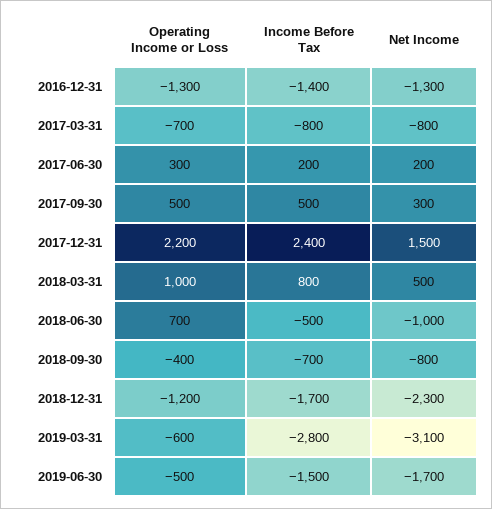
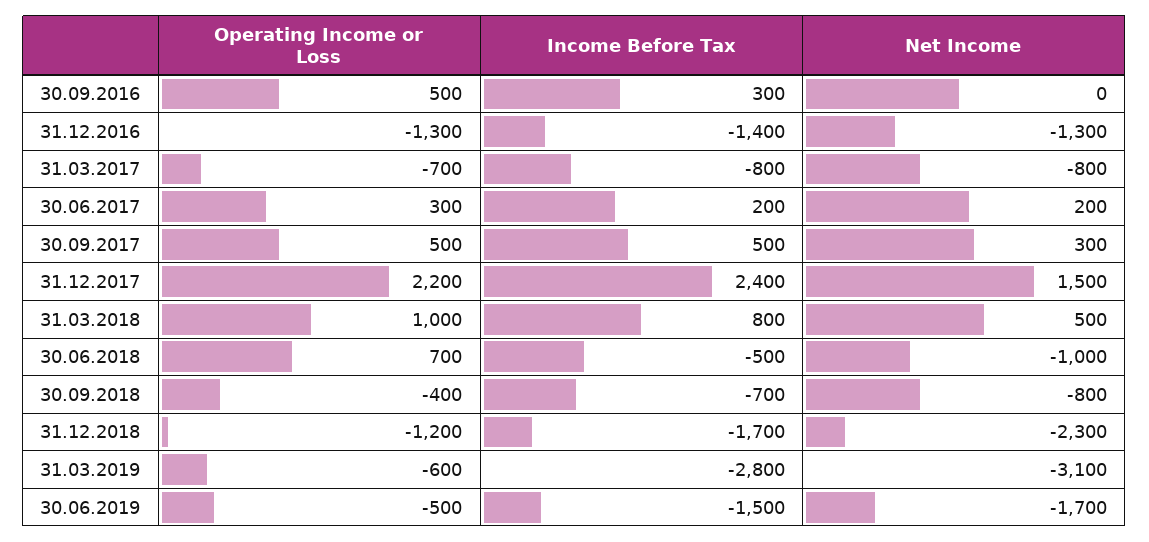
  {
    "Operating Income or Loss": {
      "2016-12-31": -1300,
      "2017-03-31": -700,
      "2017-06-30": 300,
      "2017-09-30": 500,
      "2017-12-31": 2200,
      "2018-03-31": 1000,
      "2018-06-30": 700,
      "2018-09-30": -400,
      "2018-12-31": -1200,
      "2019-03-31": -600,
-     "2019-06-30": -500
+     "2019-06-30": -500,
+     "30.09.2016": 500
    },
    "Income Before Tax": {
      "2016-12-31": -1400,
      "2017-03-31": -800,
      "2017-06-30": 200,
      "2017-09-30": 500,
      "2017-12-31": 2400,
      "2018-03-31": 800,
      "2018-06-30": -500,
      "2018-09-30": -700,
      "2018-12-31": -1700,
      "2019-03-31": -2800,
-     "2019-06-30": -1500
+     "2019-06-30": -1500,
+     "30.09.2016": 300
    },
    "Net Income": {
      "2016-12-31": -1300,
      "2017-03-31": -800,
      "2017-06-30": 200,
      "2017-09-30": 300,
      "2017-12-31": 1500,
      "2018-03-31": 500,
      "2018-06-30": -1000,
      "2018-09-30": -800,
      "2018-12-31": -2300,
      "2019-03-31": -3100,
-     "2019-06-30": -1700
+     "2019-06-30": -1700,
+     "30.09.2016": 0
    }
  }

